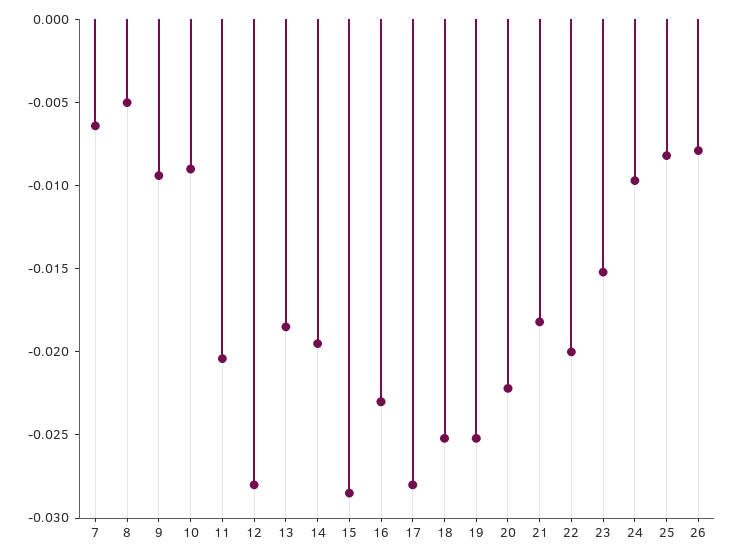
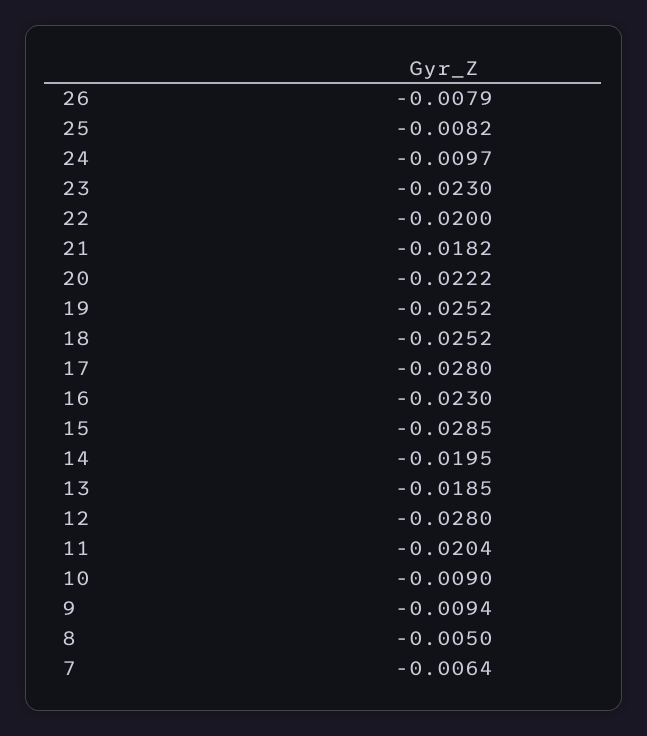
  {
    "7": -0.0064,
    "8": -0.005,
    "9": -0.0094,
    "10": -0.009,
    "11": -0.0204,
    "12": -0.028,
    "13": -0.0185,
    "14": -0.0195,
    "15": -0.0285,
    "16": -0.023,
    "17": -0.028,
    "18": -0.0252,
    "19": -0.0252,
    "20": -0.0222,
    "21": -0.0182,
    "22": -0.02,
-   "23": -0.015,
+   "23": -0.023,
    "24": -0.0097,
    "25": -0.0082,
    "26": -0.0079
  }

